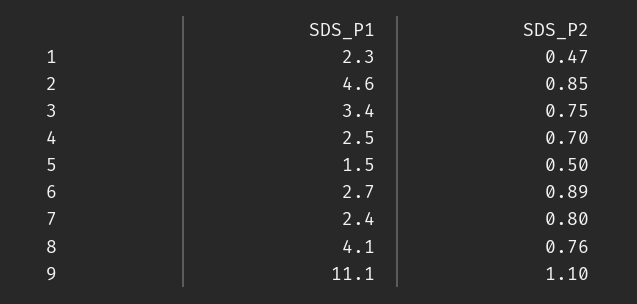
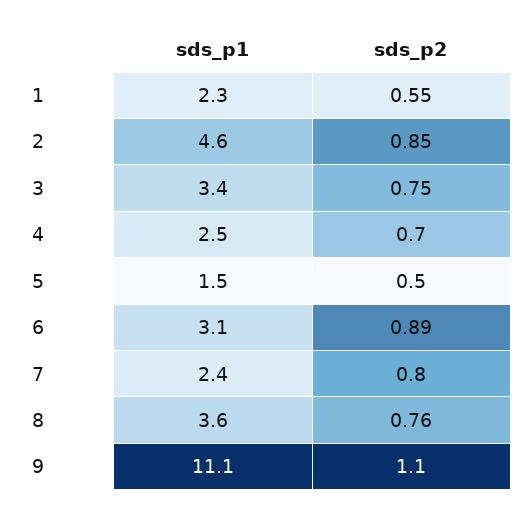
  {
    "SDS_P1": {
      "1": 2.3,
      "2": 4.6,
      "3": 3.4,
      "4": 2.5,
      "5": 1.5,
-     "6": 2.7,
+     "6": 3.1,
      "7": 2.4,
-     "8": 4.1,
+     "8": 3.6,
      "9": 11.1
    },
    "SDS_P2": {
-     "1": 0.47,
+     "1": 0.55,
      "2": 0.85,
      "3": 0.75,
      "4": 0.7,
      "5": 0.5,
      "6": 0.89,
      "7": 0.8,
      "8": 0.76,
      "9": 1.1
    }
  }

